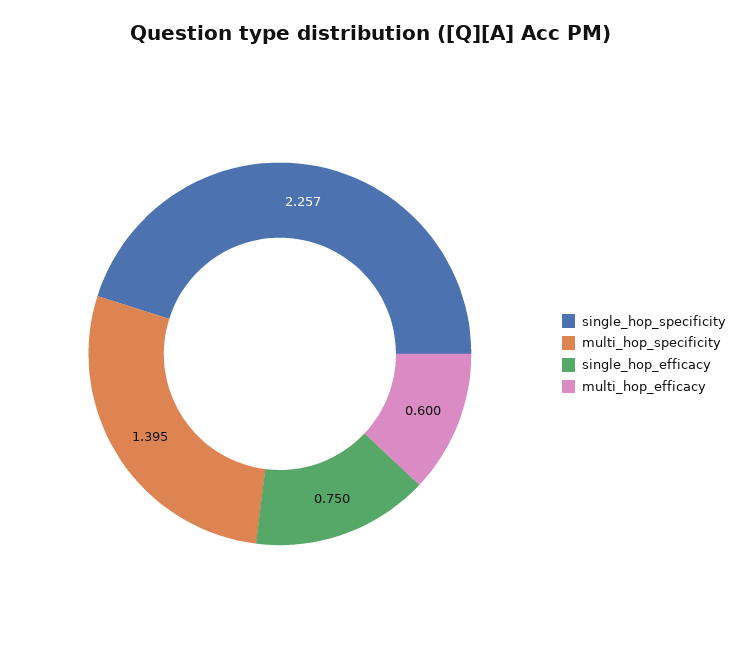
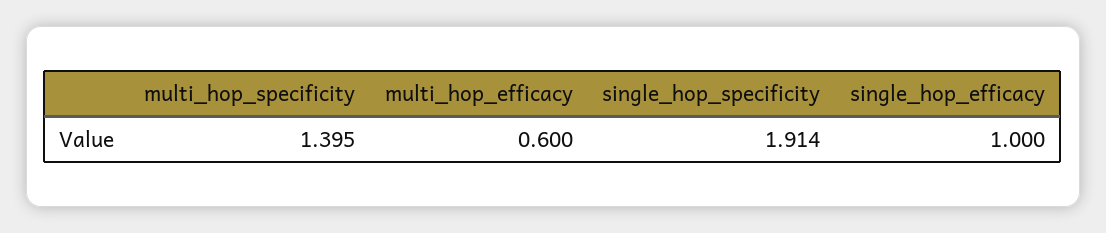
  {
-   "single_hop_specificity": 2.257,
+   "single_hop_specificity": 1.914,
    "multi_hop_specificity": 1.395,
-   "single_hop_efficacy": 0.75,
+   "single_hop_efficacy": 1,
    "multi_hop_efficacy": 0.6
  }

